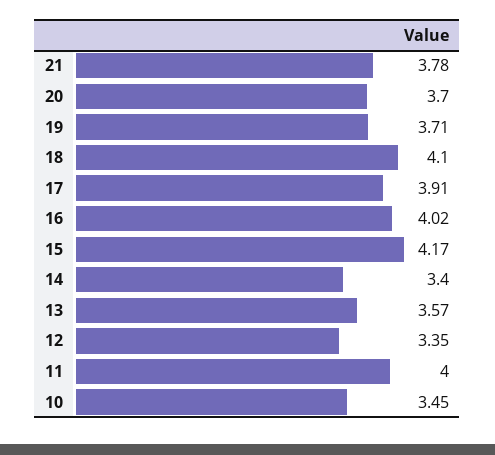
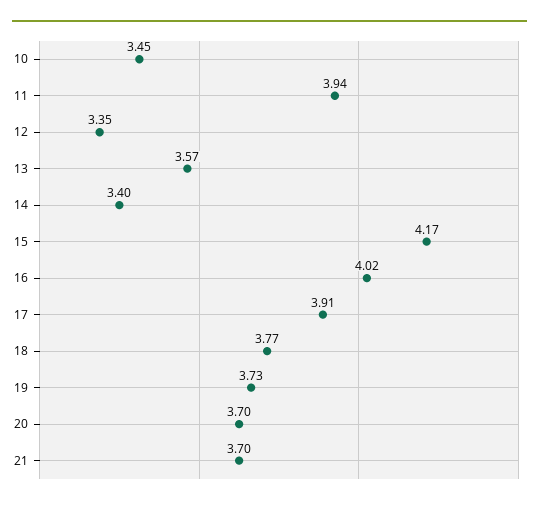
  {
-   "21": 3.78,
+   "21": 3.7,
    "20": 3.7,
-   "19": 3.71,
+   "19": 3.73,
-   "18": 4.1,
+   "18": 3.77,
    "17": 3.91,
    "16": 4.02,
    "15": 4.17,
    "14": 3.4,
    "13": 3.57,
    "12": 3.35,
-   "11": 4,
+   "11": 3.94,
    "10": 3.45
  }

